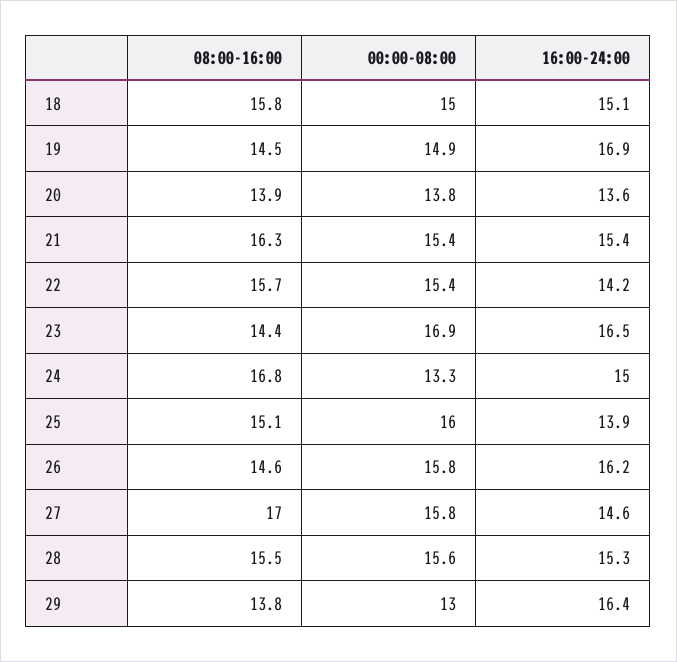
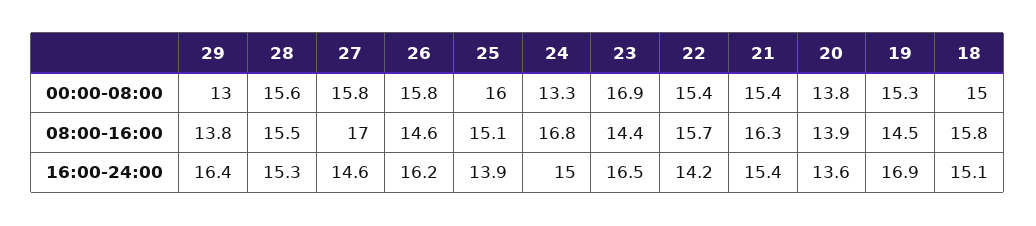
  {
    "08:00-16:00": {
      "18": 15.8,
      "19": 14.5,
      "20": 13.9,
      "21": 16.3,
      "22": 15.7,
      "23": 14.4,
      "24": 16.8,
      "25": 15.1,
      "26": 14.6,
      "27": 17,
      "28": 15.5,
      "29": 13.8
    },
    "00:00-08:00": {
      "18": 15,
-     "19": 14.9,
+     "19": 15.3,
      "20": 13.8,
      "21": 15.4,
      "22": 15.4,
      "23": 16.9,
      "24": 13.3,
      "25": 16,
      "26": 15.8,
      "27": 15.8,
      "28": 15.6,
      "29": 13
    },
    "16:00-24:00": {
      "18": 15.1,
      "19": 16.9,
      "20": 13.6,
      "21": 15.4,
      "22": 14.2,
      "23": 16.5,
      "24": 15,
      "25": 13.9,
      "26": 16.2,
      "27": 14.6,
      "28": 15.3,
      "29": 16.4
    }
  }

